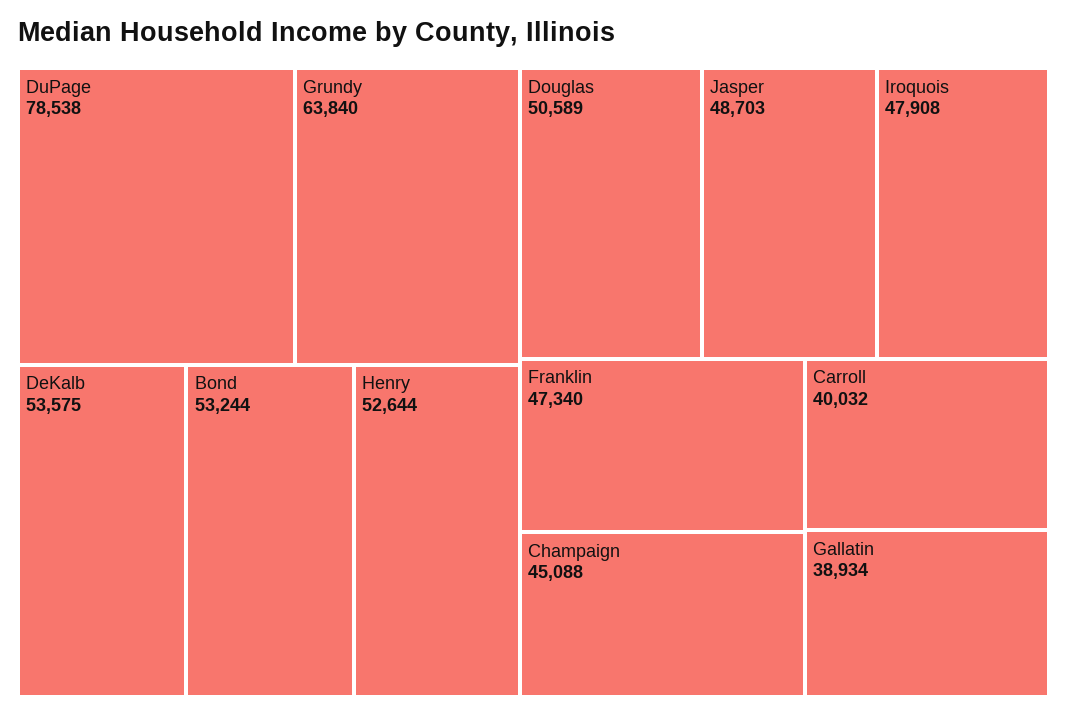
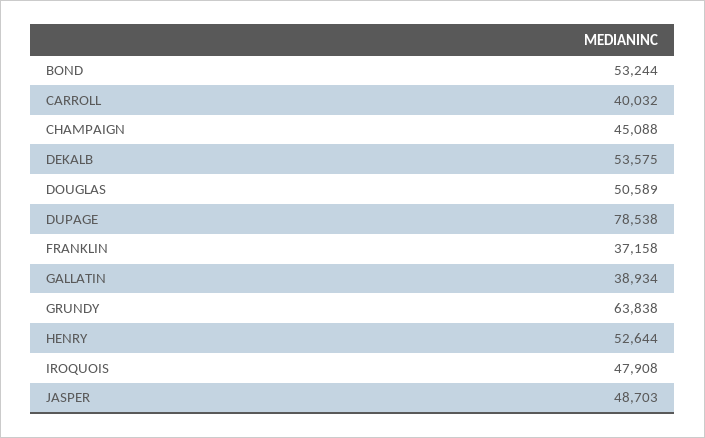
  {
    "DuPage": 78538,
-   "Grundy": 63840,
+   "Grundy": 63838,
    "DeKalb": 53575,
    "Bond": 53244,
    "Henry": 52644,
    "Douglas": 50589,
    "Jasper": 48703,
    "Iroquois": 47908,
-   "Franklin": 47340,
+   "Franklin": 37158,
    "Champaign": 45088,
    "Carroll": 40032,
    "Gallatin": 38934
  }

